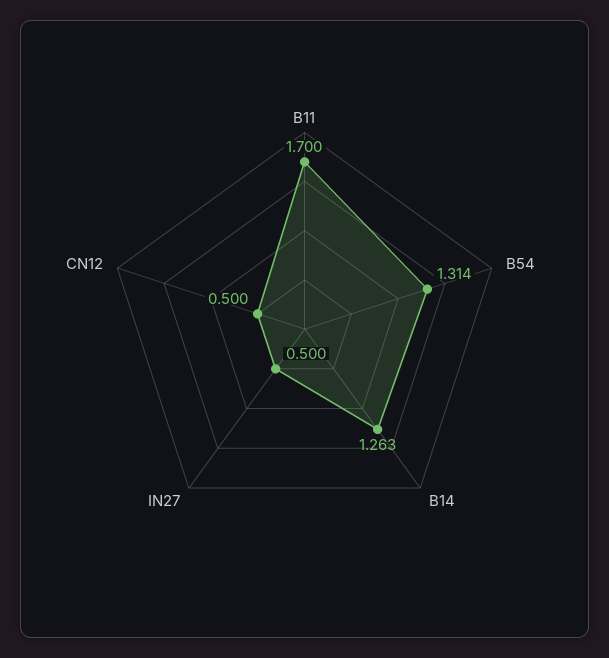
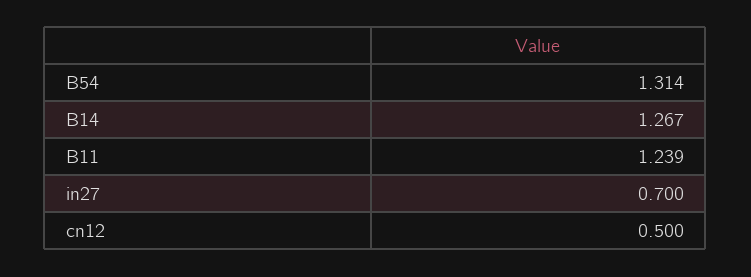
  {
-   "B11": 1.7,
+   "B11": 1.239,
    "B54": 1.314,
-   "B14": 1.263,
+   "B14": 1.267,
-   "IN27": 0.5,
+   "IN27": 0.7,
    "CN12": 0.5
  }

